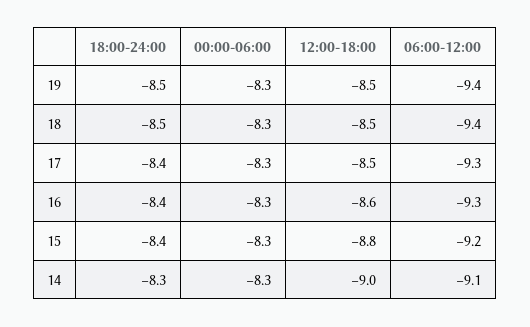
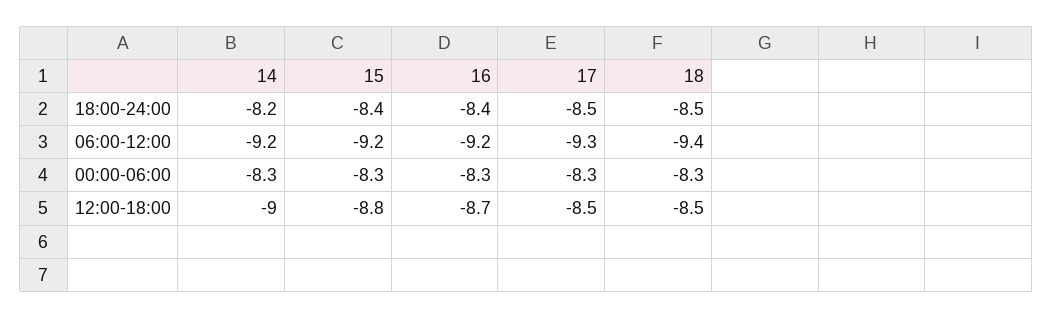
  {
    "18:00-24:00": {
-     "19": -8.5,
      "18": -8.5,
-     "17": -8.4,
+     "17": -8.5,
      "16": -8.4,
      "15": -8.4,
-     "14": -8.3
+     "14": -8.2
    },
    "00:00-06:00": {
-     "19": -8.3,
      "18": -8.3,
      "17": -8.3,
      "16": -8.3,
      "15": -8.3,
      "14": -8.3
    },
    "12:00-18:00": {
-     "19": -8.5,
      "18": -8.5,
      "17": -8.5,
-     "16": -8.6,
+     "16": -8.7,
      "15": -8.8,
      "14": -9
    },
    "06:00-12:00": {
-     "19": -9.4,
      "18": -9.4,
      "17": -9.3,
-     "16": -9.3,
+     "16": -9.2,
      "15": -9.2,
-     "14": -9.1
+     "14": -9.2
    }
  }

